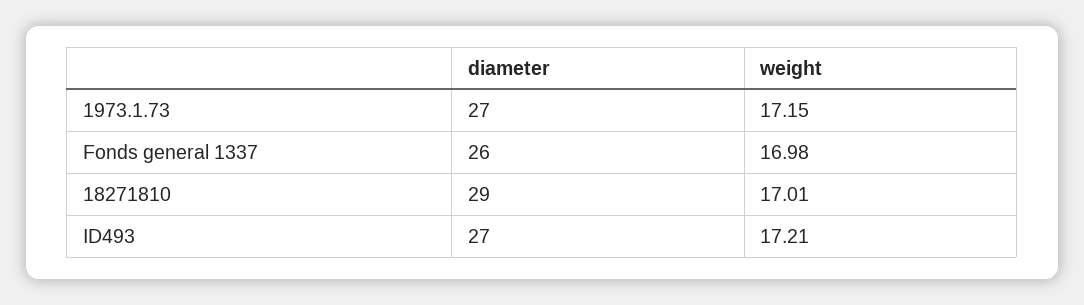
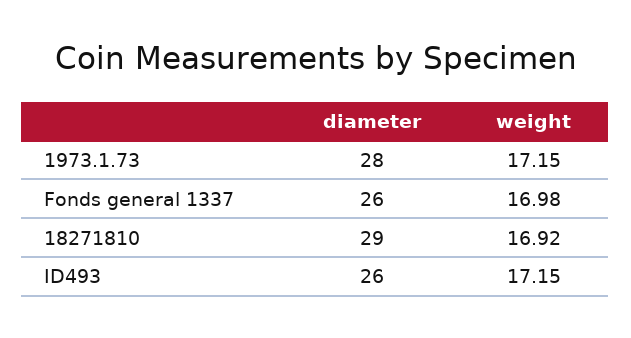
  {
    "diameter": {
-     "1973.1.73": 27,
+     "1973.1.73": 28,
      "Fonds general 1337": 26,
      "18271810": 29,
-     "ID493": 27
+     "ID493": 26
    },
    "weight": {
      "1973.1.73": 17.15,
      "Fonds general 1337": 16.98,
-     "18271810": 17.01,
+     "18271810": 16.92,
-     "ID493": 17.21
+     "ID493": 17.15
    }
  }

